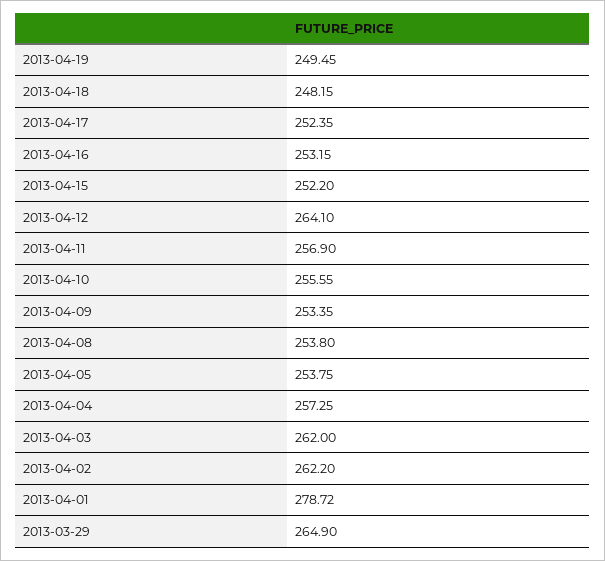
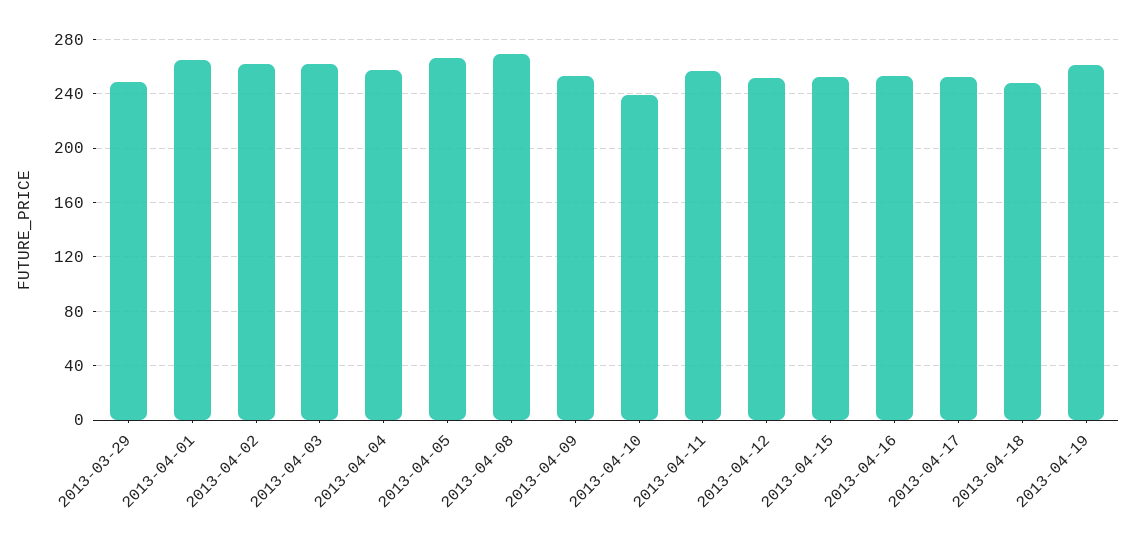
  {
-   "2013-04-19": 249.45,
+   "2013-04-19": 260,
    "2013-04-18": 248.15,
    "2013-04-17": 252.35,
    "2013-04-16": 253.15,
    "2013-04-15": 252.2,
-   "2013-04-12": 264.1,
+   "2013-04-12": 250,
    "2013-04-11": 256.9,
-   "2013-04-10": 255.55,
+   "2013-04-10": 240,
    "2013-04-09": 253.35,
-   "2013-04-08": 253.8,
+   "2013-04-08": 270,
-   "2013-04-05": 253.75,
+   "2013-04-05": 265,
    "2013-04-04": 257.25,
    "2013-04-03": 262,
    "2013-04-02": 262.2,
-   "2013-04-01": 278.72,
+   "2013-04-01": 265,
-   "2013-03-29": 264.9
+   "2013-03-29": 250
  }

